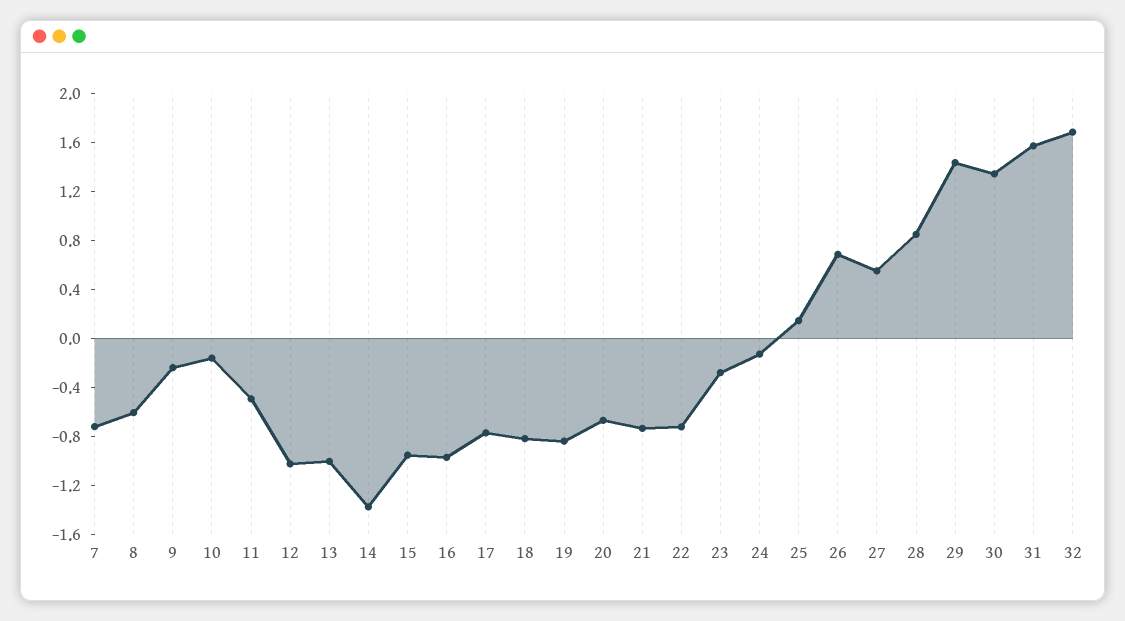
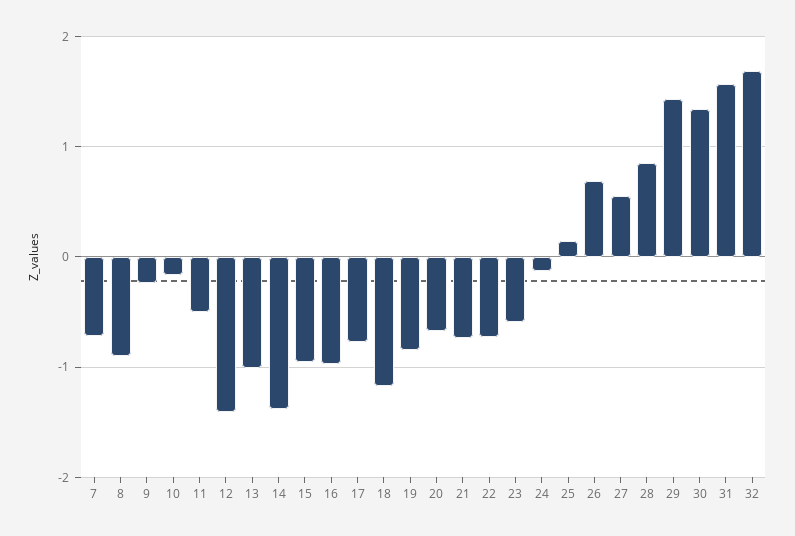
  {
    "7": -0.7,
-   "8": -0.6,
+   "8": -0.9,
    "9": -0.2,
    "10": -0.2,
    "11": -0.5,
-   "12": -1,
+   "12": -1.4,
    "13": -1,
    "14": -1.4,
    "15": -1,
    "16": -1,
    "17": -0.8,
-   "18": -0.8,
+   "18": -1.2,
    "19": -0.8,
    "20": -0.7,
    "21": -0.7,
    "22": -0.7,
-   "23": -0.3,
+   "23": -0.6,
    "24": -0.1,
    "25": 0.1,
    "26": 0.7,
    "27": 0.6,
    "28": 0.8,
    "29": 1.4,
    "30": 1.3,
    "31": 1.6,
    "32": 1.7
  }

